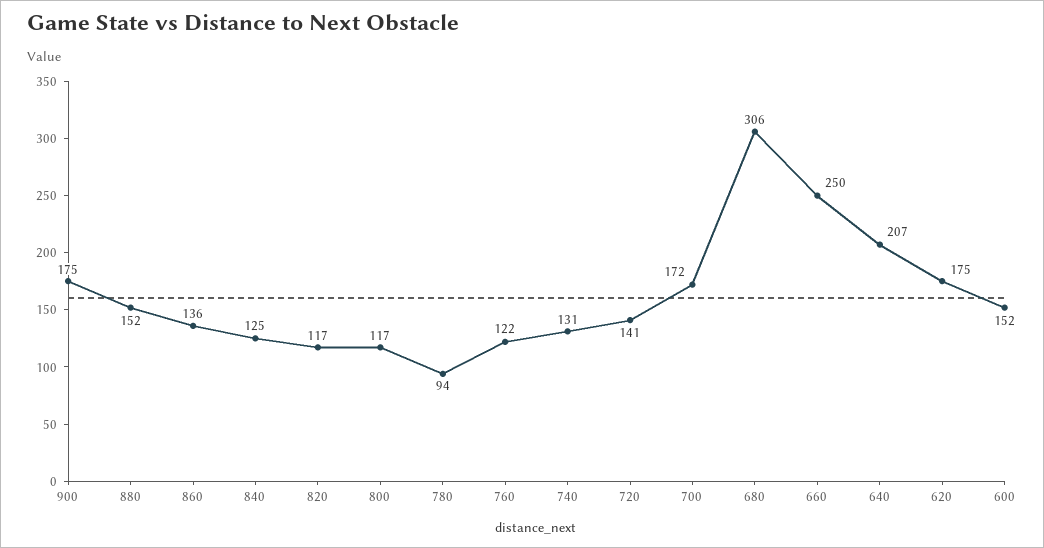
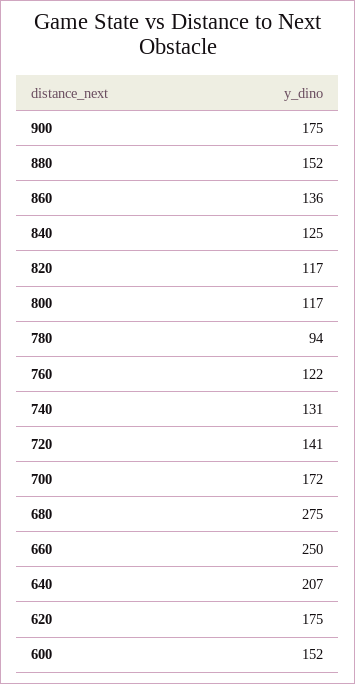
  {
    "900": 175,
    "880": 152,
    "860": 136,
    "840": 125,
    "820": 117,
    "800": 117,
    "780": 94,
    "760": 122,
    "740": 131,
    "720": 141,
    "700": 172,
-   "680": 306,
+   "680": 275,
    "660": 250,
    "640": 207,
    "620": 175,
    "600": 152
  }

